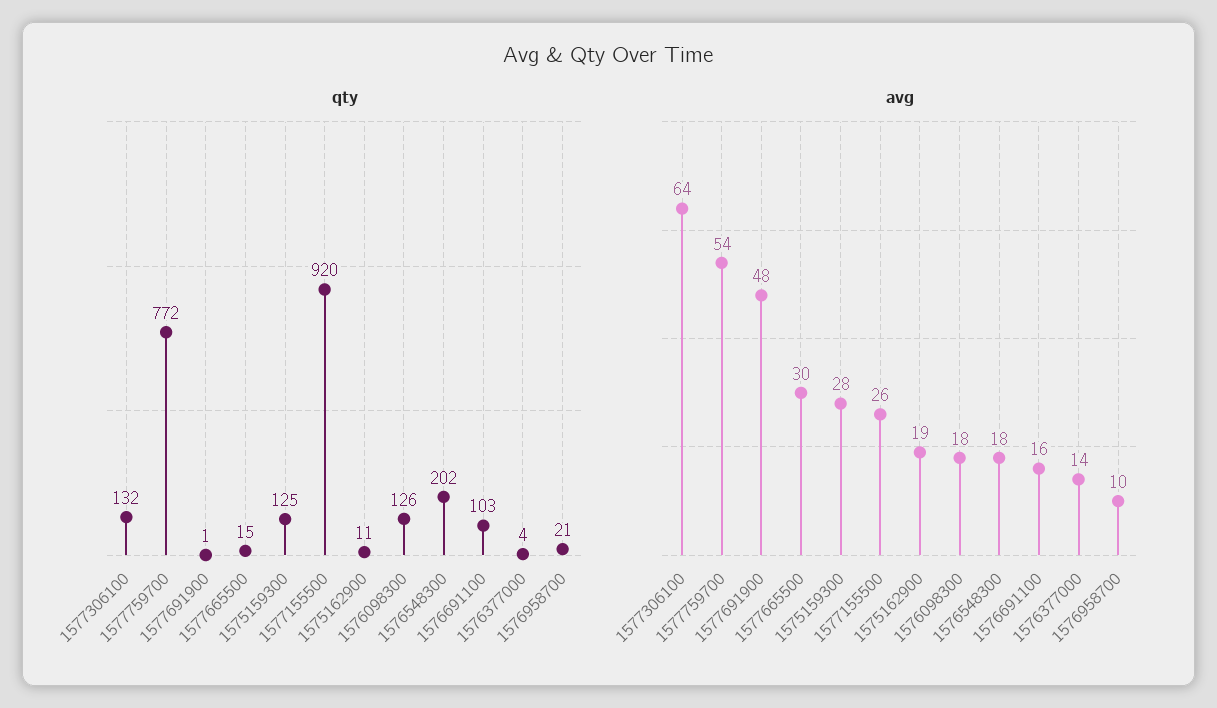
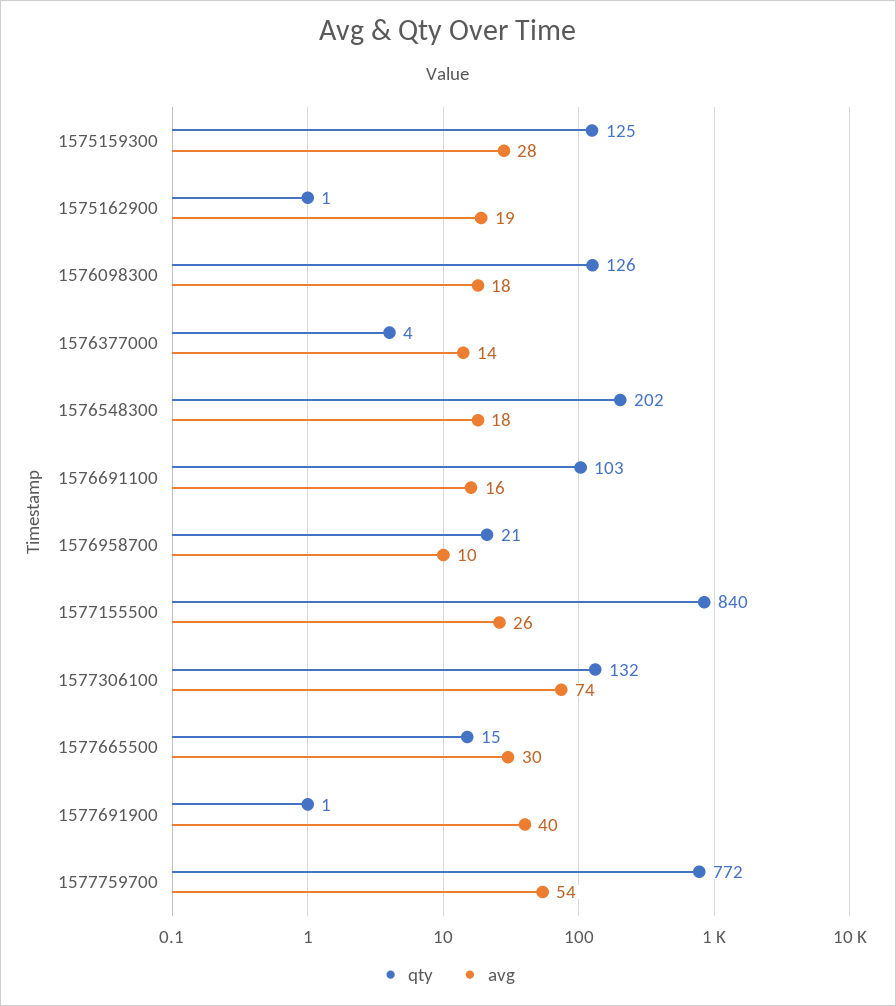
  {
    "qty": {
      "1577306100": 132,
      "1577759700": 772,
      "1577691900": 1,
      "1577665500": 15,
      "1575159300": 125,
-     "1577155500": 920,
+     "1577155500": 840,
-     "1575162900": 11,
+     "1575162900": 1,
      "1576098300": 126,
      "1576548300": 202,
      "1576691100": 103,
      "1576377000": 4,
      "1576958700": 21
    },
    "avg": {
-     "1577306100": 64,
+     "1577306100": 74,
      "1577759700": 54,
-     "1577691900": 48,
+     "1577691900": 40,
      "1577665500": 30,
      "1575159300": 28,
      "1577155500": 26,
      "1575162900": 19,
      "1576098300": 18,
      "1576548300": 18,
      "1576691100": 16,
      "1576377000": 14,
      "1576958700": 10
    }
  }

